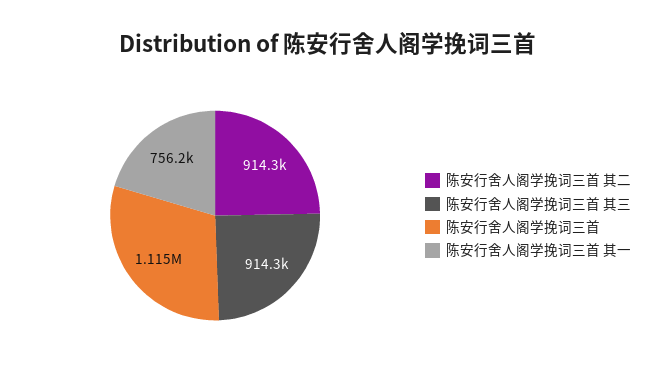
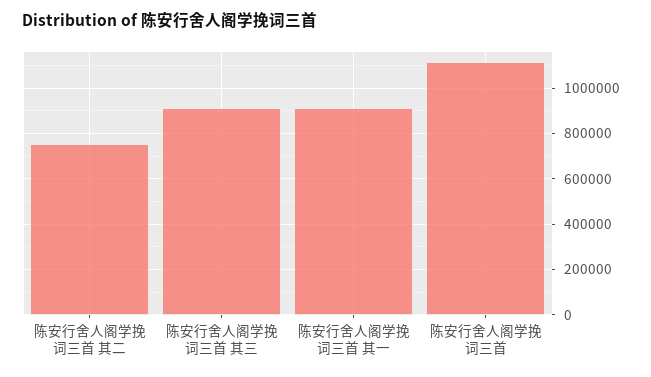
  {
-   "陈安行舍人阁学挽词三首 其二": 914300,
+   "陈安行舍人阁学挽词三首 其二": 750000,
    "陈安行舍人阁学挽词三首 其三": 914300,
    "陈安行舍人阁学挽词三首": 1115000,
-   "陈安行舍人阁学挽词三首 其一": 756200
+   "陈安行舍人阁学挽词三首 其一": 900000
  }

